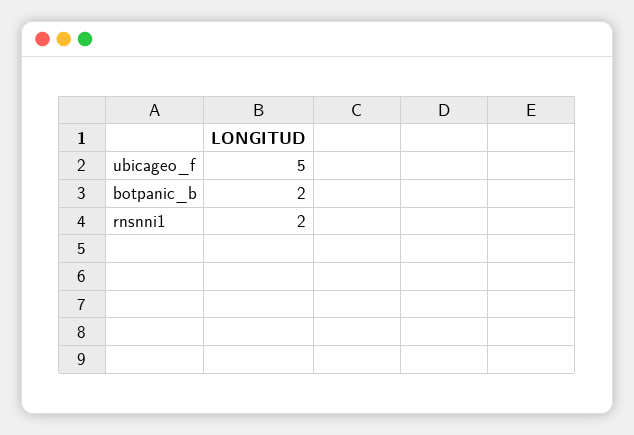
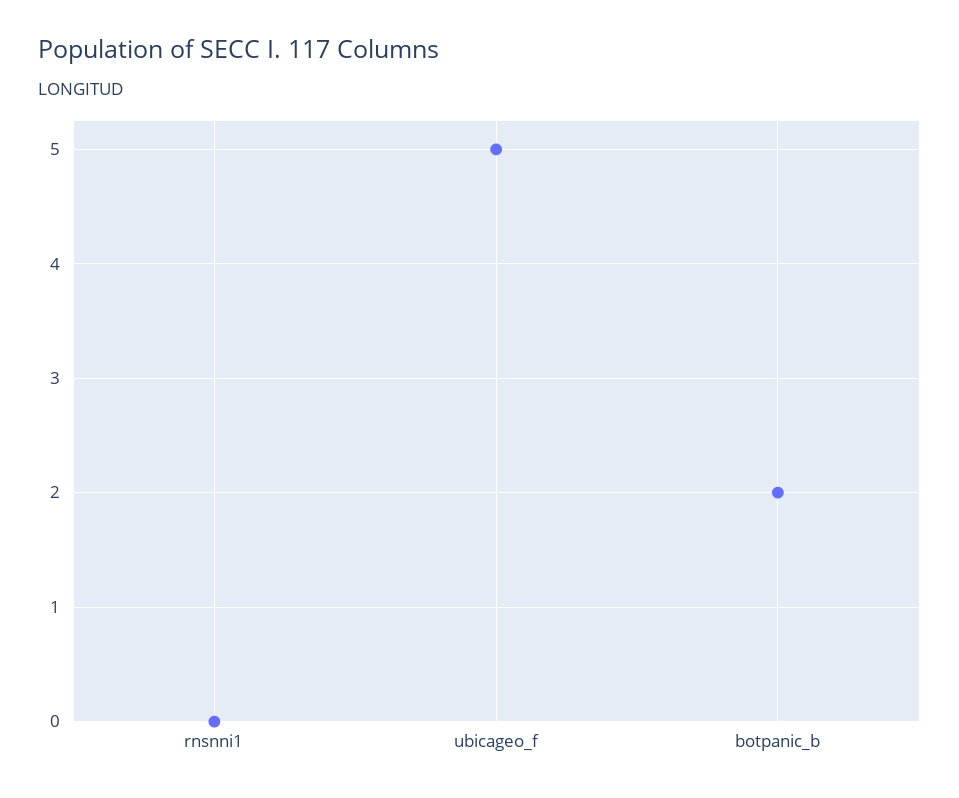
  {
    "ubicageo_f": 5,
    "botpanic_b": 2,
-   "rnsnni1": 2
+   "rnsnni1": 0
  }

